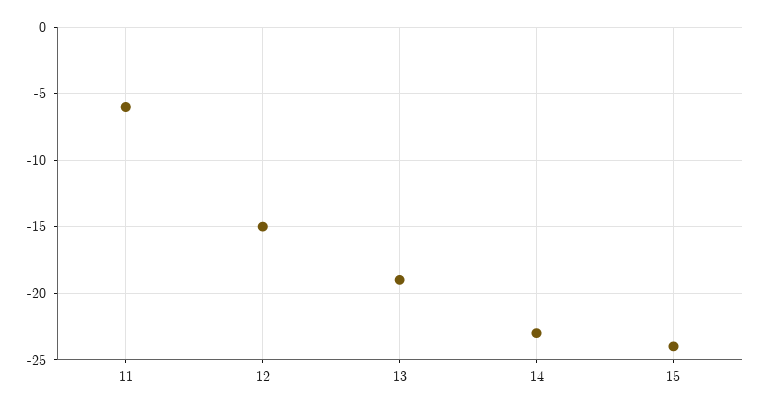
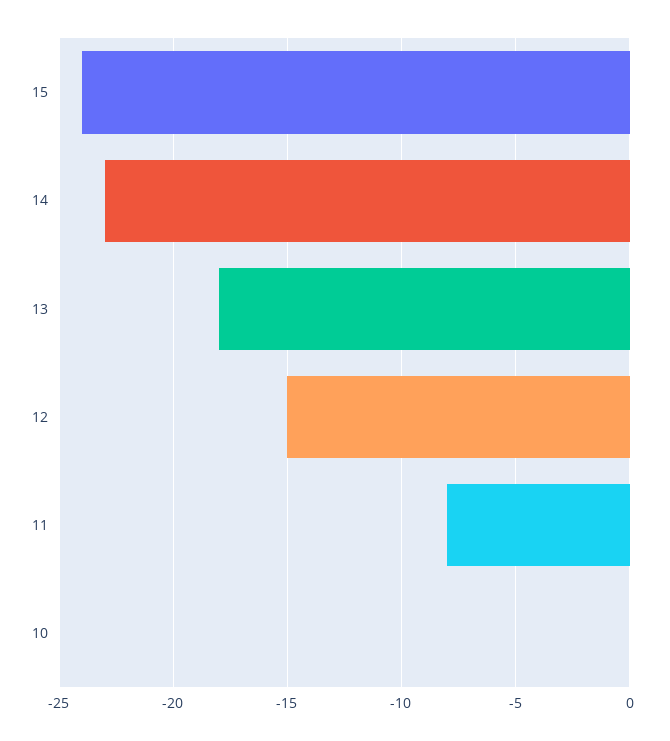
  {
-   "11": -6,
+   "11": -8,
    "12": -15,
-   "13": -19,
+   "13": -18,
    "14": -23,
-   "15": -24
+   "15": -24,
+   "10": 0
  }

